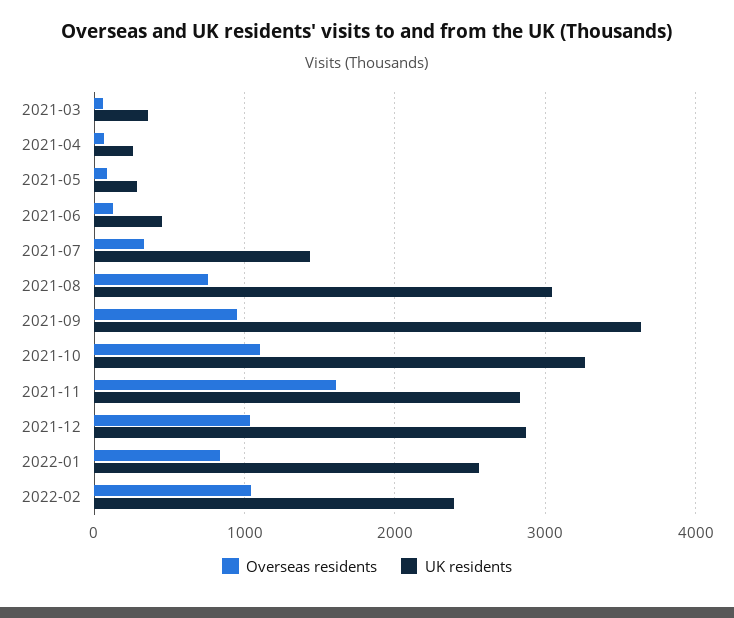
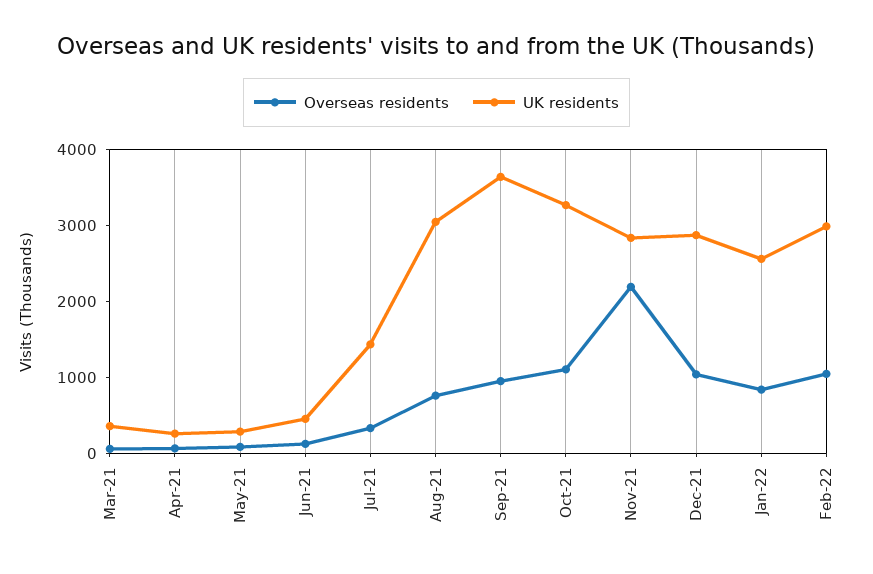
  {
    "Overseas residents": {
      "2021-03": 100,
      "2021-04": 100,
      "2021-05": 100,
      "2021-06": 100,
      "2021-07": 300,
      "2021-08": 800,
      "2021-09": 900,
      "2021-10": 1100,
-     "2021-11": 1600,
+     "2021-11": 2200,
      "2021-12": 1000,
      "2022-01": 800,
      "2022-02": 1000
    },
    "UK residents": {
      "2021-03": 400,
      "2021-04": 300,
      "2021-05": 300,
      "2021-06": 500,
      "2021-07": 1400,
      "2021-08": 3000,
      "2021-09": 3600,
      "2021-10": 3300,
      "2021-11": 2800,
      "2021-12": 2900,
      "2022-01": 2600,
-     "2022-02": 2400
+     "2022-02": 3000
    }
  }

